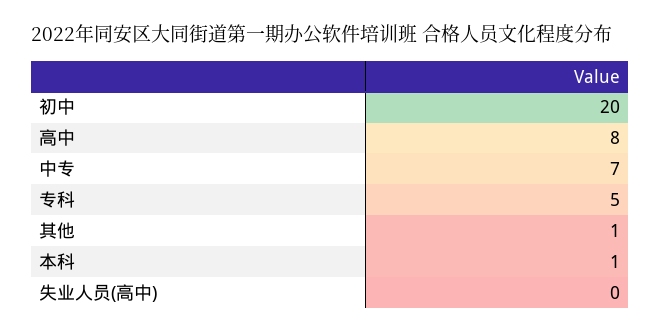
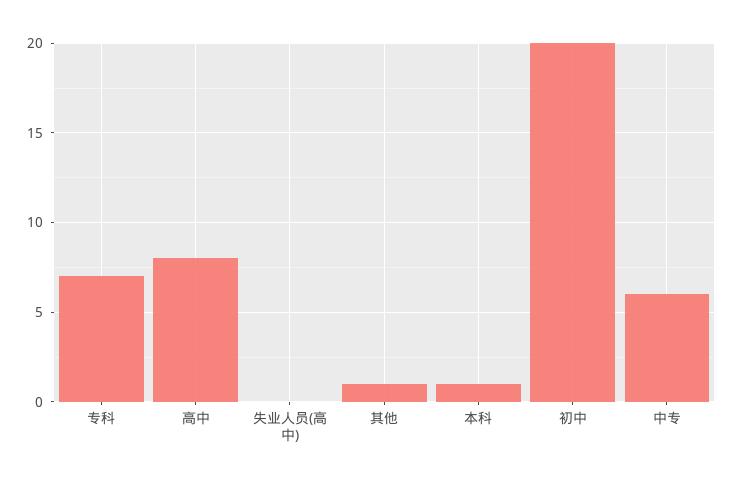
  {
    "初中": 20,
    "高中": 8,
-   "中专": 7,
+   "中专": 6,
-   "专科": 5,
+   "专科": 7,
    "其他": 1,
    "本科": 1,
    "失业人员(高中)": 0
  }

